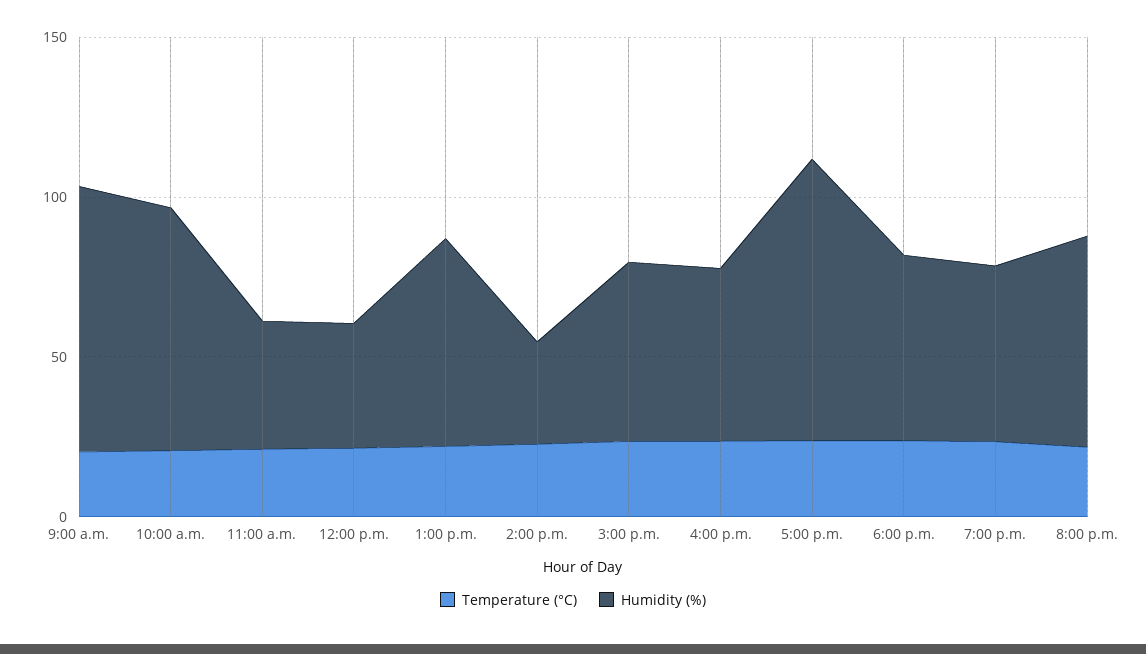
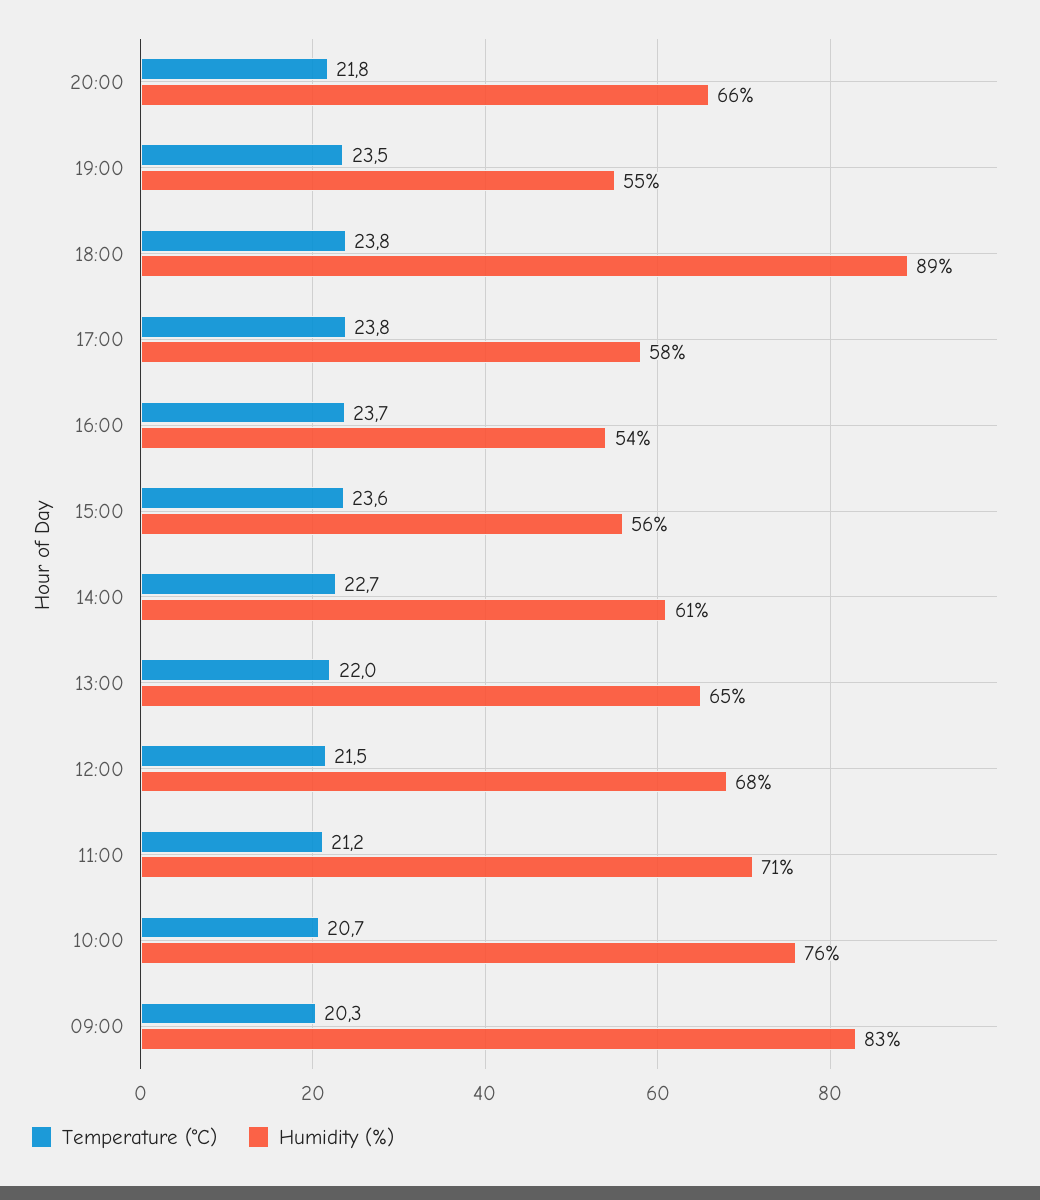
  {
    "Temperature (°C)": {
      "9:00 a.m.": 20.3,
      "10:00 a.m.": 20.7,
      "11:00 a.m.": 21.2,
      "12:00 p.m.": 21.5,
      "1:00 p.m.": 22,
      "2:00 p.m.": 22.7,
      "3:00 p.m.": 23.6,
      "4:00 p.m.": 23.7,
      "5:00 p.m.": 23.8,
      "6:00 p.m.": 23.8,
      "7:00 p.m.": 23.5,
      "8:00 p.m.": 21.8
    },
    "Humidity (%)": {
      "9:00 a.m.": 83,
      "10:00 a.m.": 76,
-     "11:00 a.m.": 40,
+     "11:00 a.m.": 71,
-     "12:00 p.m.": 40,
+     "12:00 p.m.": 68,
      "1:00 p.m.": 65,
-     "2:00 p.m.": 30,
+     "2:00 p.m.": 61,
      "3:00 p.m.": 56,
      "4:00 p.m.": 54,
-     "5:00 p.m.": 90,
+     "5:00 p.m.": 58,
-     "6:00 p.m.": 60,
+     "6:00 p.m.": 89,
      "7:00 p.m.": 55,
      "8:00 p.m.": 66
    }
  }

